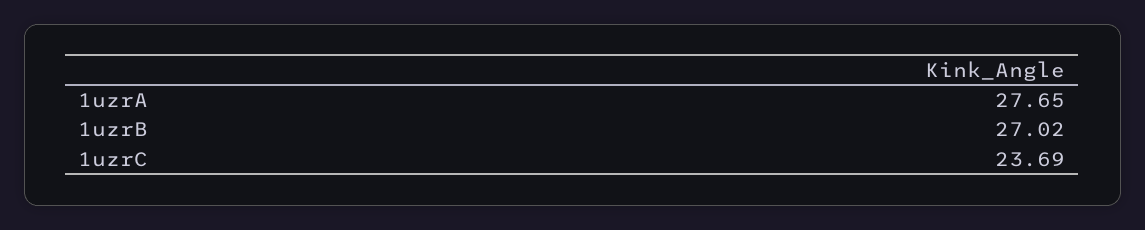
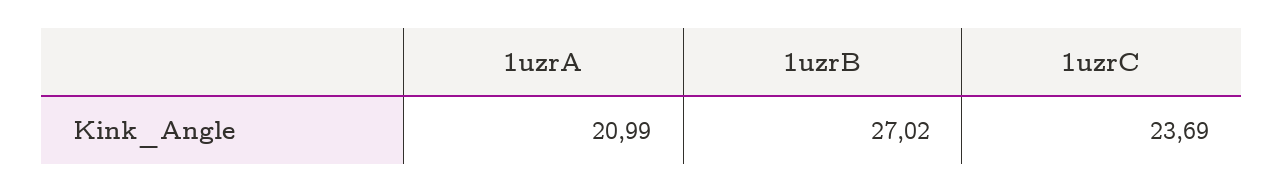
  {
-   "1uzrA": 27.65,
+   "1uzrA": 20.99,
    "1uzrB": 27.02,
    "1uzrC": 23.69
  }

